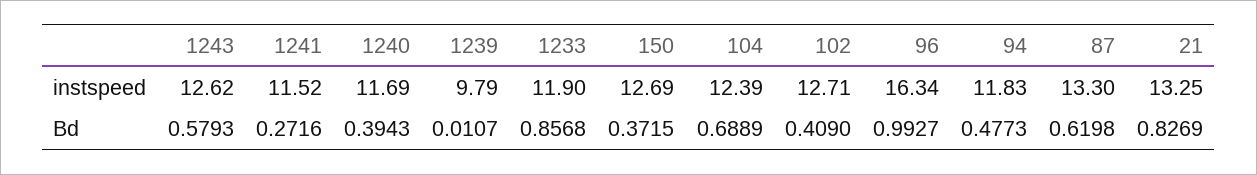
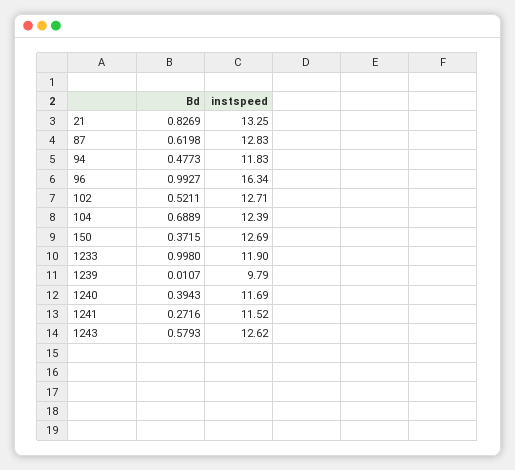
  {
    "1243": {
      "instspeed": 12.62,
      "Bd": 0.5793
    },
    "1241": {
      "instspeed": 11.52,
      "Bd": 0.2716
    },
    "1240": {
      "instspeed": 11.69,
      "Bd": 0.3943
    },
    "1239": {
      "instspeed": 9.79,
      "Bd": 0.0107
    },
    "1233": {
      "instspeed": 11.9,
-     "Bd": 0.8568
+     "Bd": 0.998
    },
    "150": {
      "instspeed": 12.69,
      "Bd": 0.3715
    },
    "104": {
      "instspeed": 12.39,
      "Bd": 0.6889
    },
    "102": {
      "instspeed": 12.71,
-     "Bd": 0.409
+     "Bd": 0.5211
    },
    "96": {
      "instspeed": 16.34,
      "Bd": 0.9927
    },
    "94": {
      "instspeed": 11.83,
      "Bd": 0.4773
    },
    "87": {
-     "instspeed": 13.3,
+     "instspeed": 12.83,
      "Bd": 0.6198
    },
    "21": {
      "instspeed": 13.25,
      "Bd": 0.8269
    }
  }

